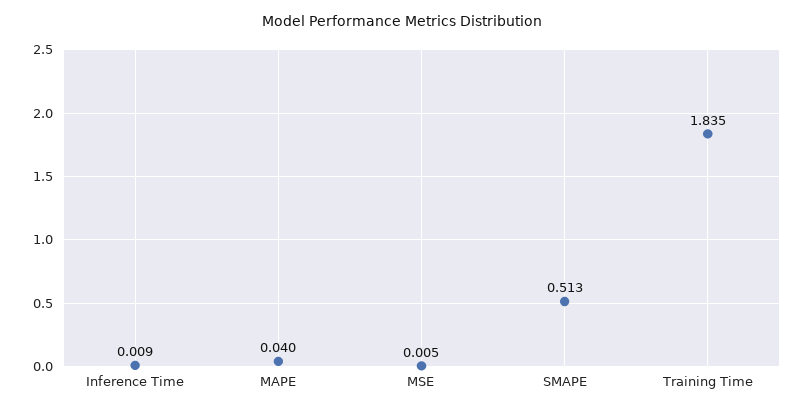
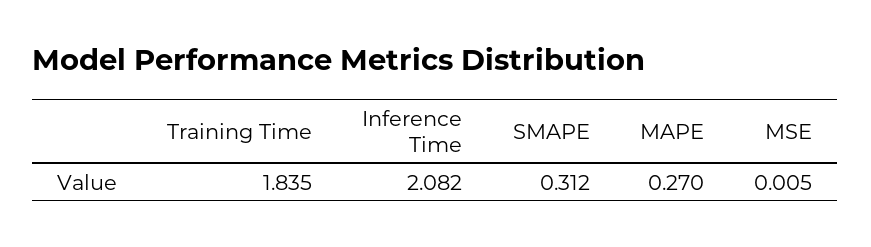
  {
-   "Inference Time": 0.009,
+   "Inference Time": 2.082,
-   "MAPE": 0.04,
+   "MAPE": 0.27,
    "MSE": 0.005,
-   "SMAPE": 0.513,
+   "SMAPE": 0.312,
    "Training Time": 1.835
  }

